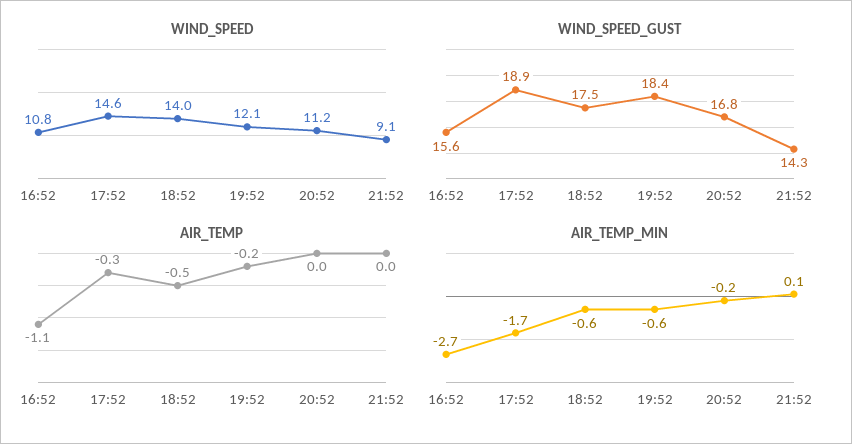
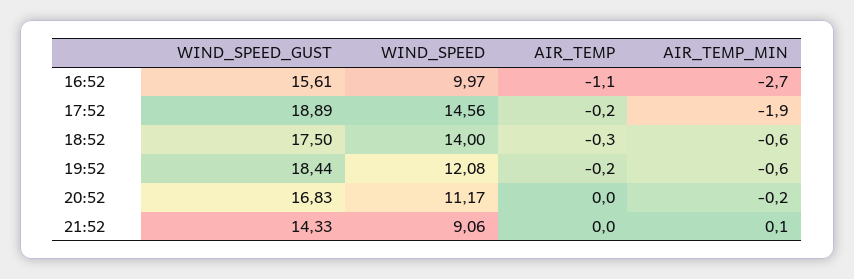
  {
    "WIND_SPEED": {
-     "16:52": 10.8,
+     "16:52": 9.97,
      "17:52": 14.56,
      "18:52": 14,
      "19:52": 12.08,
      "20:52": 11.17,
      "21:52": 9.06
    },
    "WIND_SPEED_GUST": {
      "16:52": 15.61,
      "17:52": 18.89,
      "18:52": 17.5,
      "19:52": 18.44,
      "20:52": 16.83,
      "21:52": 14.33
    },
    "AIR_TEMP": {
      "16:52": -1.1,
-     "17:52": -0.3,
+     "17:52": -0.2,
-     "18:52": -0.5,
+     "18:52": -0.3,
      "19:52": -0.2,
      "20:52": 0,
      "21:52": 0
    },
    "AIR_TEMP_MIN": {
      "16:52": -2.7,
-     "17:52": -1.7,
+     "17:52": -1.9,
      "18:52": -0.6,
      "19:52": -0.6,
      "20:52": -0.2,
      "21:52": 0.1
    }
  }

